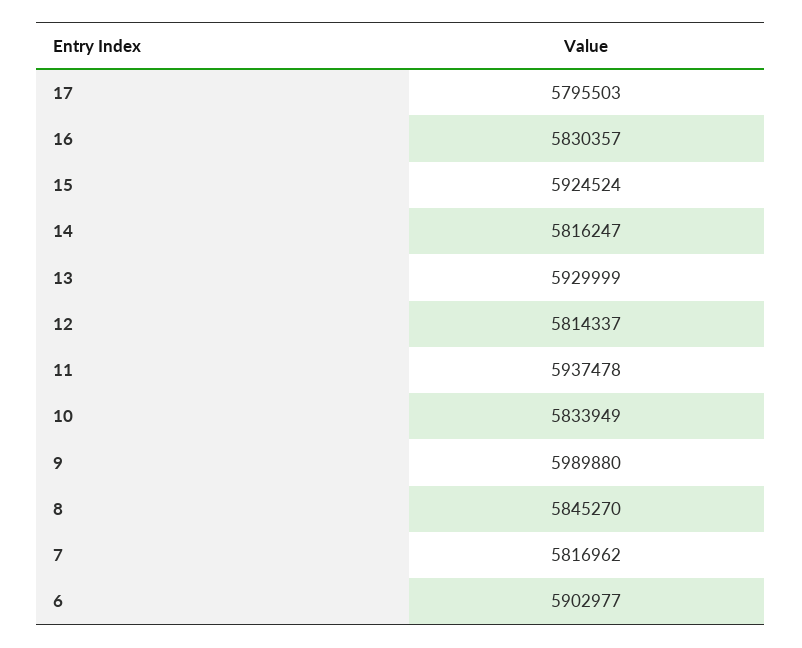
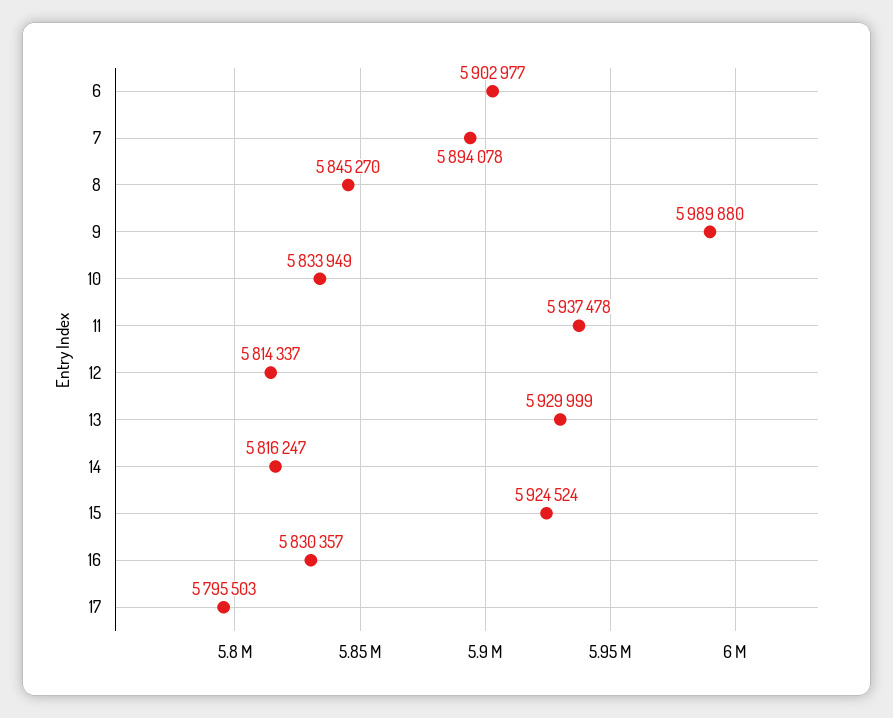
  {
    "17": 5795503,
    "16": 5830357,
    "15": 5924524,
    "14": 5816247,
    "13": 5929999,
    "12": 5814337,
    "11": 5937478,
    "10": 5833949,
    "9": 5989880,
    "8": 5845270,
-   "7": 5816962,
+   "7": 5894078,
    "6": 5902977
  }

